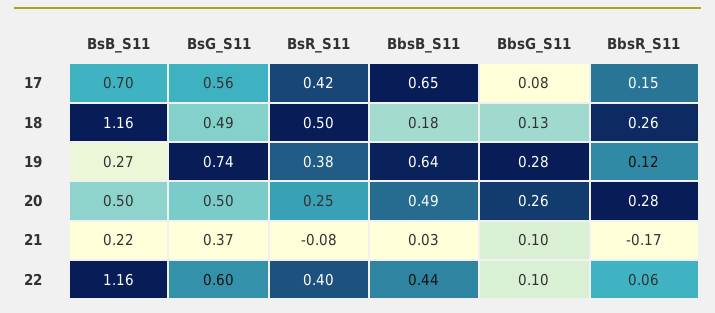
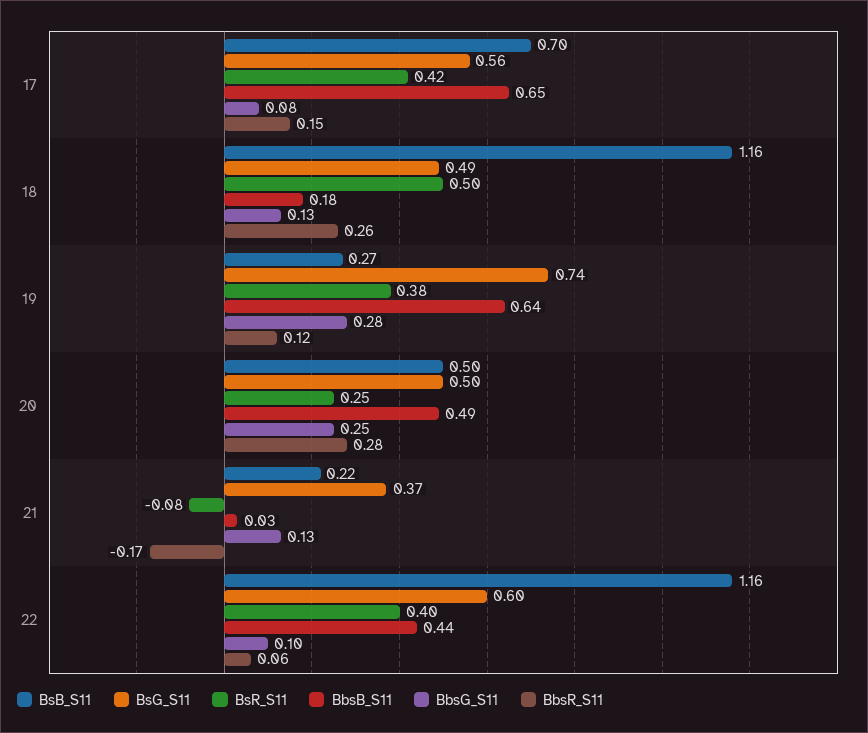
  {
    "BsB_S11": {
      "17": 0.7,
      "18": 1.16,
      "19": 0.27,
      "20": 0.5,
      "21": 0.22,
      "22": 1.16
    },
    "BsG_S11": {
      "17": 0.56,
      "18": 0.49,
      "19": 0.74,
      "20": 0.5,
      "21": 0.37,
      "22": 0.6
    },
    "BsR_S11": {
      "17": 0.42,
      "18": 0.5,
      "19": 0.38,
      "20": 0.25,
      "21": -0.08,
      "22": 0.4
    },
    "BbsB_S11": {
      "17": 0.65,
      "18": 0.18,
      "19": 0.64,
      "20": 0.49,
      "21": 0.03,
      "22": 0.44
    },
    "BbsG_S11": {
      "17": 0.08,
      "18": 0.13,
      "19": 0.28,
-     "20": 0.26,
+     "20": 0.25,
-     "21": 0.1,
+     "21": 0.13,
      "22": 0.1
    },
    "BbsR_S11": {
      "17": 0.15,
      "18": 0.26,
      "19": 0.12,
      "20": 0.28,
      "21": -0.17,
      "22": 0.06
    }
  }

